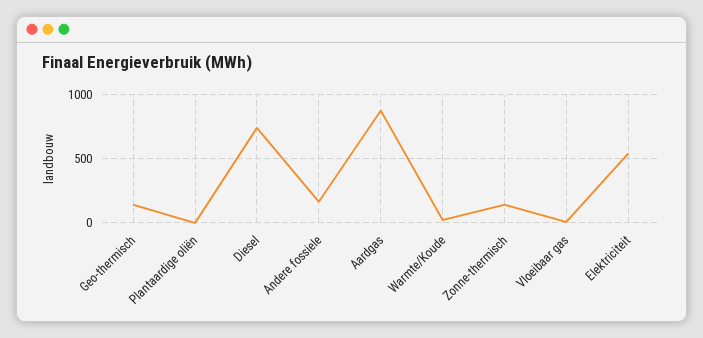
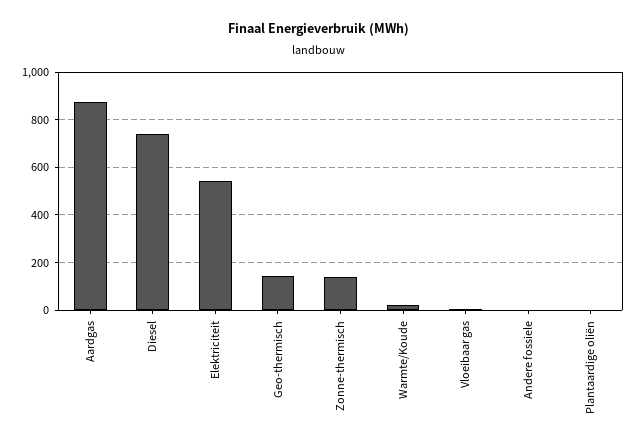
  {
    "Geo-thermisch": 150,
    "Plantaardige oliën": 0,
    "Diesel": 750,
-   "Andere fossiele": 150,
+   "Andere fossiele": 0,
    "Aardgas": 900,
    "Warmte/Koude": 0,
    "Zonne-thermisch": 150,
    "Vloeibaar gas": 0,
    "Elektriciteit": 550
  }

